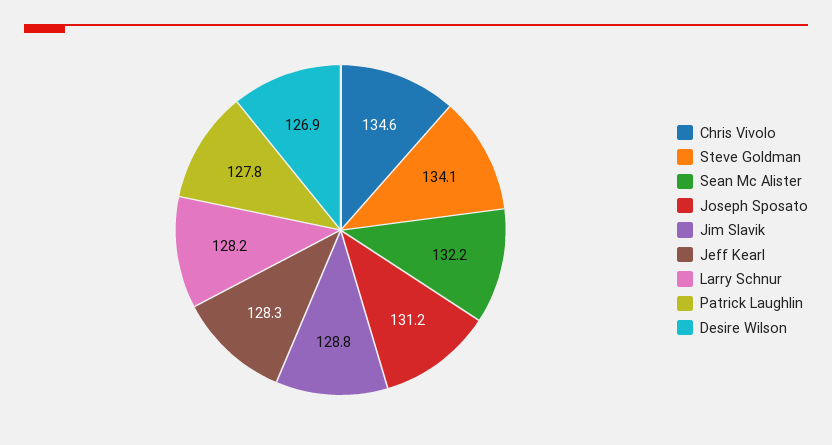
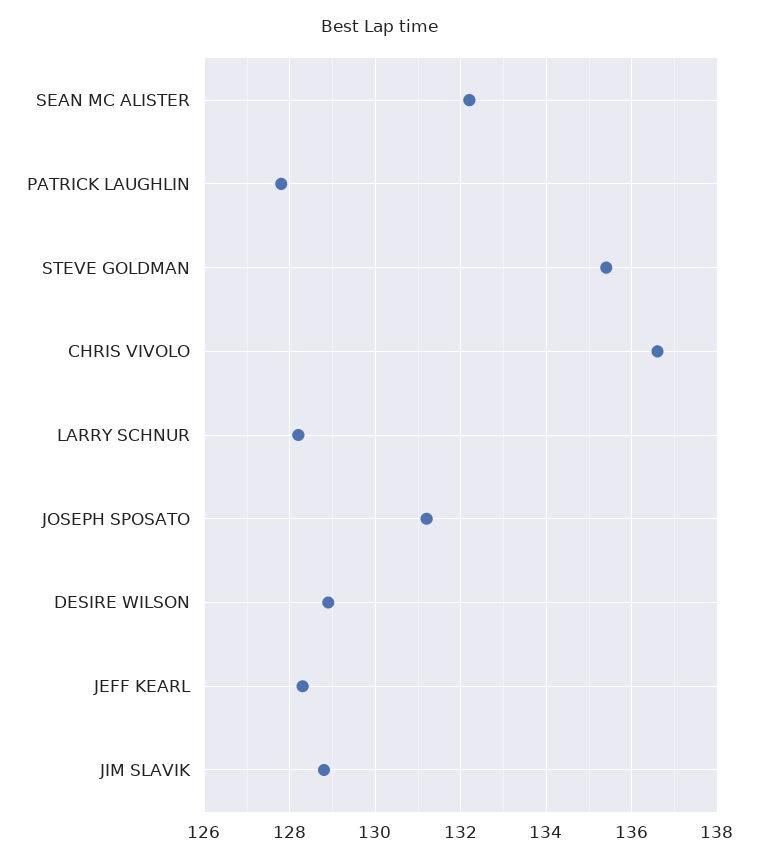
  {
-   "Chris Vivolo": 134.6,
+   "Chris Vivolo": 136.5,
-   "Steve Goldman": 134.1,
+   "Steve Goldman": 135.5,
    "Sean Mc Alister": 132.2,
    "Joseph Sposato": 131.2,
    "Jim Slavik": 128.8,
    "Jeff Kearl": 128.3,
    "Larry Schnur": 128.2,
    "Patrick Laughlin": 127.8,
-   "Desire Wilson": 126.9
+   "Desire Wilson": 129
  }

